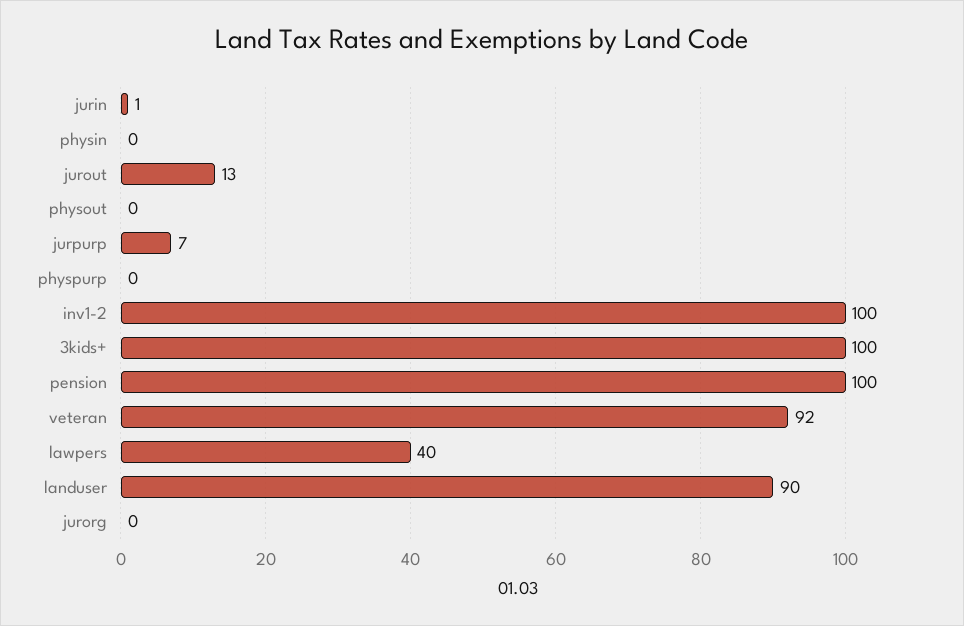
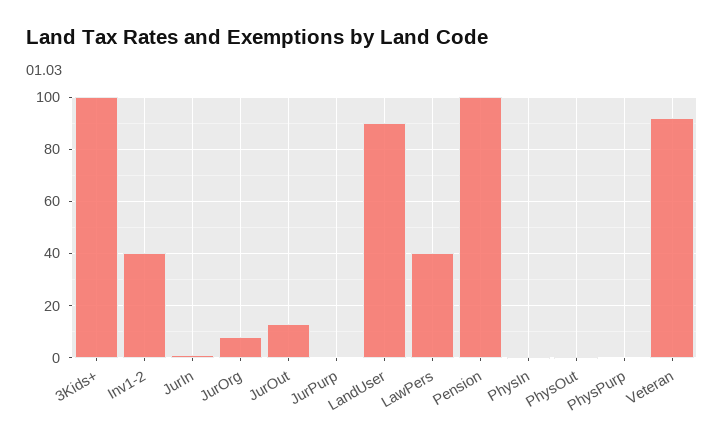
  {
    "jurin": 1,
    "physin": 0,
    "jurout": 13,
    "physout": 0,
-   "jurpurp": 7,
+   "jurpurp": 0,
    "physpurp": 0,
-   "inv1-2": 100,
+   "inv1-2": 40,
    "3kids+": 100,
    "pension": 100,
    "veteran": 92,
    "lawpers": 40,
    "landuser": 90,
-   "jurorg": 0
+   "jurorg": 7.5
  }

